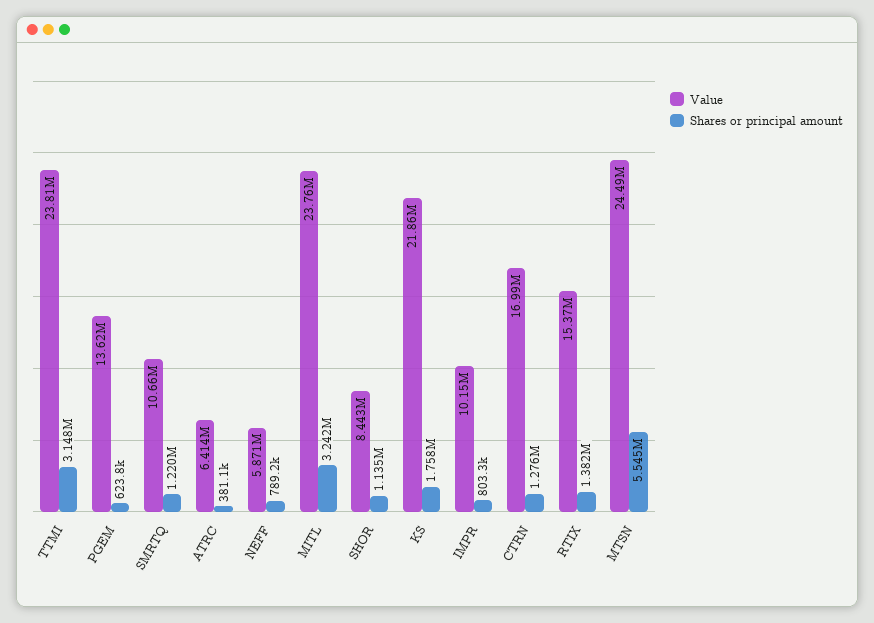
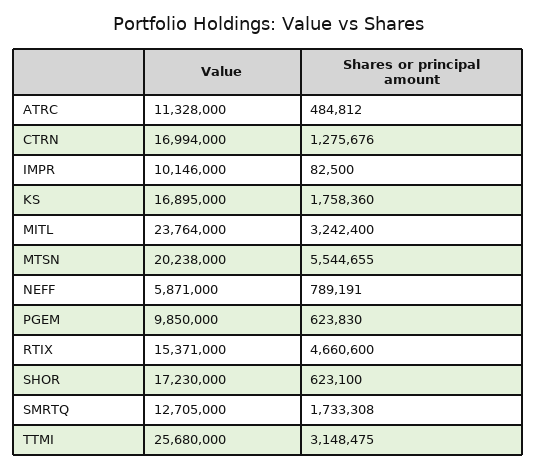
  {
    "Value": {
-     "TTMI": 23810000,
+     "TTMI": 25680000,
-     "PGEM": 13620000,
+     "PGEM": 9850000,
-     "SMRTQ": 10660000,
+     "SMRTQ": 12705000,
-     "ATRC": 6414000,
+     "ATRC": 11328000,
      "NEFF": 5871000,
      "MITL": 23764000,
-     "SHOR": 8443000,
+     "SHOR": 17230000,
-     "KS": 21860000,
+     "KS": 16895000,
      "IMPR": 10146000,
      "CTRN": 16994000,
      "RTIX": 15371000,
-     "MTSN": 24490000
+     "MTSN": 20238000
    },
    "Shares or principal amount": {
      "TTMI": 3148475,
      "PGEM": 623830,
-     "SMRTQ": 1220000,
+     "SMRTQ": 1733308,
-     "ATRC": 381100,
+     "ATRC": 484812,
      "NEFF": 789191,
      "MITL": 3242400,
-     "SHOR": 1135000,
+     "SHOR": 623100,
      "KS": 1758360,
-     "IMPR": 803300,
+     "IMPR": 82500,
      "CTRN": 1275676,
-     "RTIX": 1382000,
+     "RTIX": 4660600,
      "MTSN": 5544655
    }
  }

